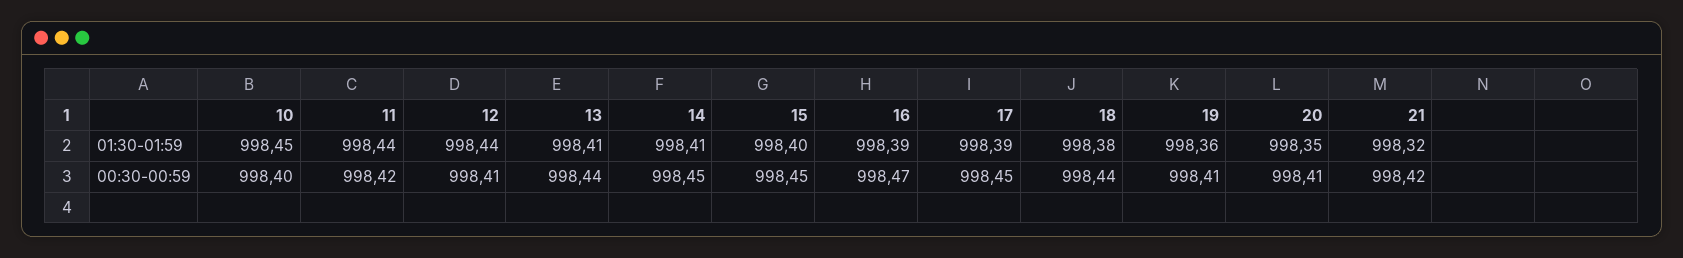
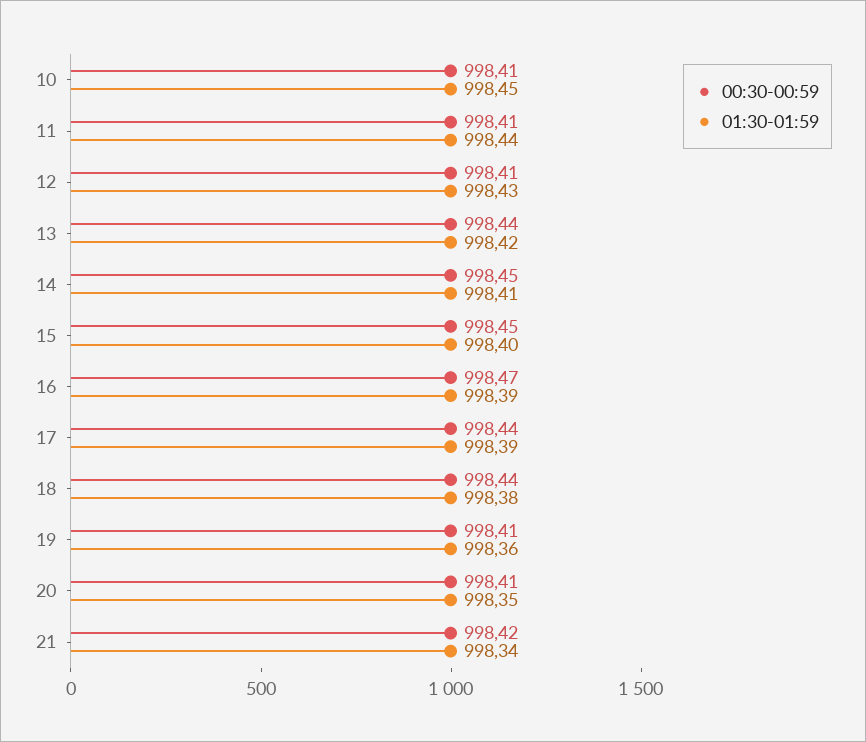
  {
    "01:30-01:59": {
      "10": 998.45,
      "11": 998.44,
-     "12": 998.44,
+     "12": 998.43,
-     "13": 998.41,
+     "13": 998.42,
      "14": 998.41,
      "15": 998.4,
      "16": 998.39,
      "17": 998.39,
      "18": 998.38,
      "19": 998.36,
      "20": 998.35,
-     "21": 998.32
+     "21": 998.34
    },
    "00:30-00:59": {
-     "10": 998.4,
+     "10": 998.41,
-     "11": 998.42,
+     "11": 998.41,
      "12": 998.41,
      "13": 998.44,
      "14": 998.45,
      "15": 998.45,
      "16": 998.47,
-     "17": 998.45,
+     "17": 998.44,
      "18": 998.44,
      "19": 998.41,
      "20": 998.41,
      "21": 998.42
    }
  }

